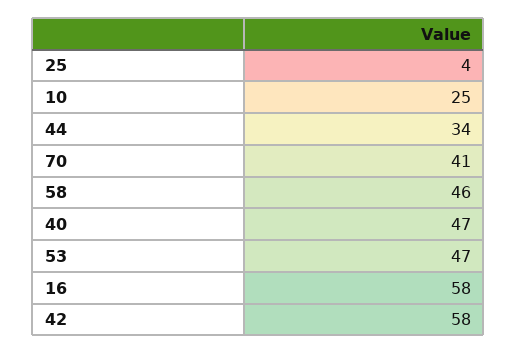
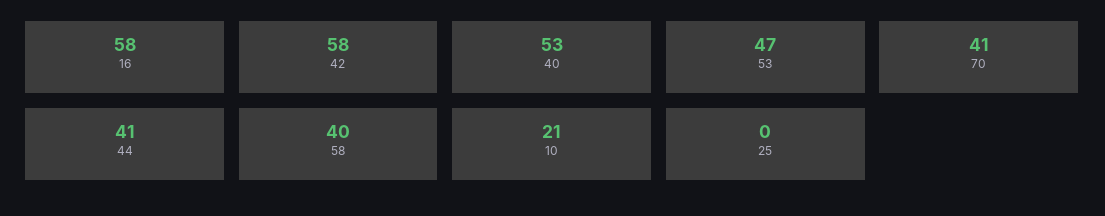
  {
-   "25": 4,
+   "25": 0,
-   "10": 25,
+   "10": 21,
-   "44": 34,
+   "44": 41,
    "70": 41,
-   "58": 46,
+   "58": 40,
-   "40": 47,
+   "40": 53,
    "53": 47,
    "16": 58,
    "42": 58
  }

